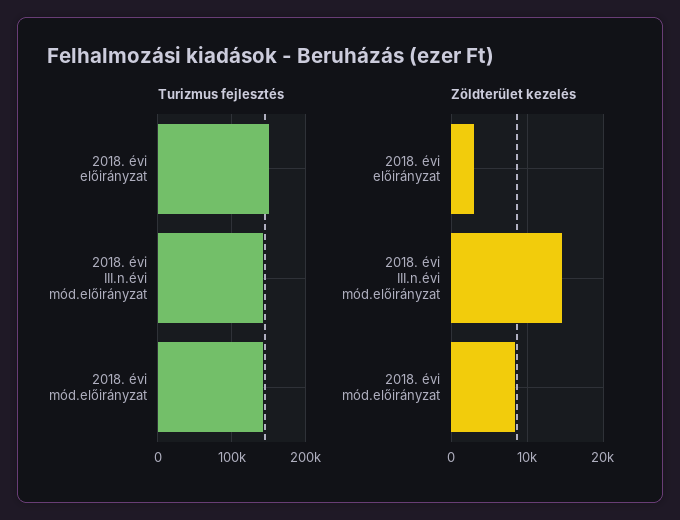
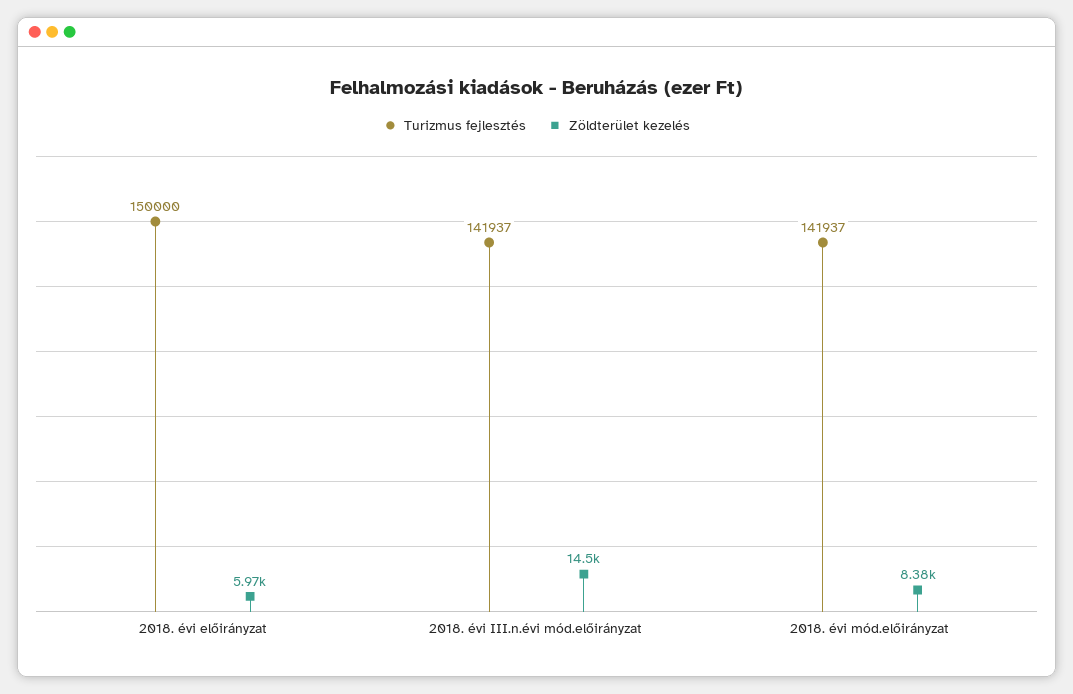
  {
    "Turizmus fejlesztés": {
      "2018. évi előirányzat": 150000,
      "2018. évi III.n.évi mód.előirányzat": 141937,
      "2018. évi mód.előirányzat": 141937
    },
    "Zöldterület kezelés": {
-     "2018. évi előirányzat": 3000,
+     "2018. évi előirányzat": 5970,
      "2018. évi III.n.évi mód.előirányzat": 14500,
      "2018. évi mód.előirányzat": 8380
    }
  }

